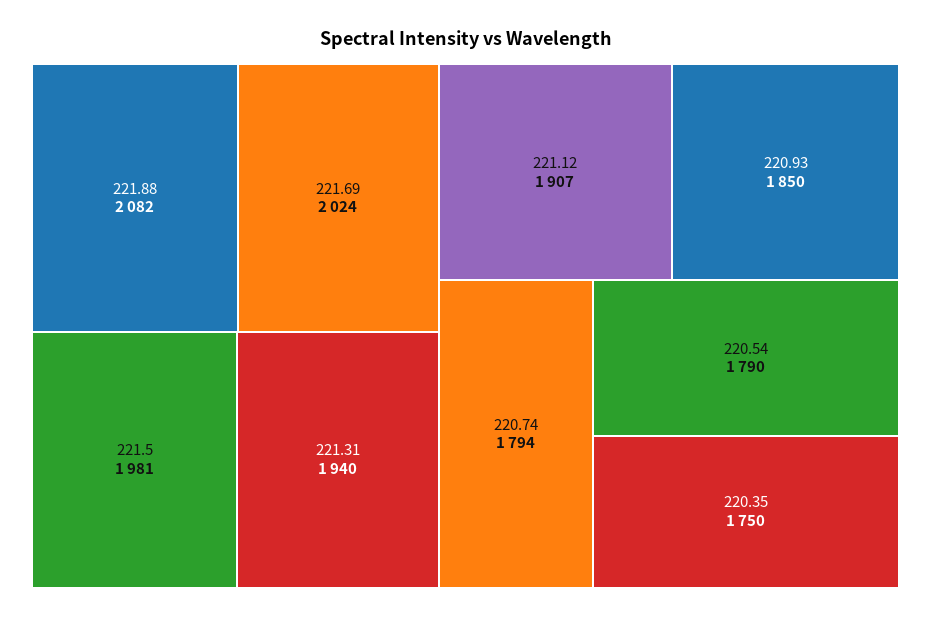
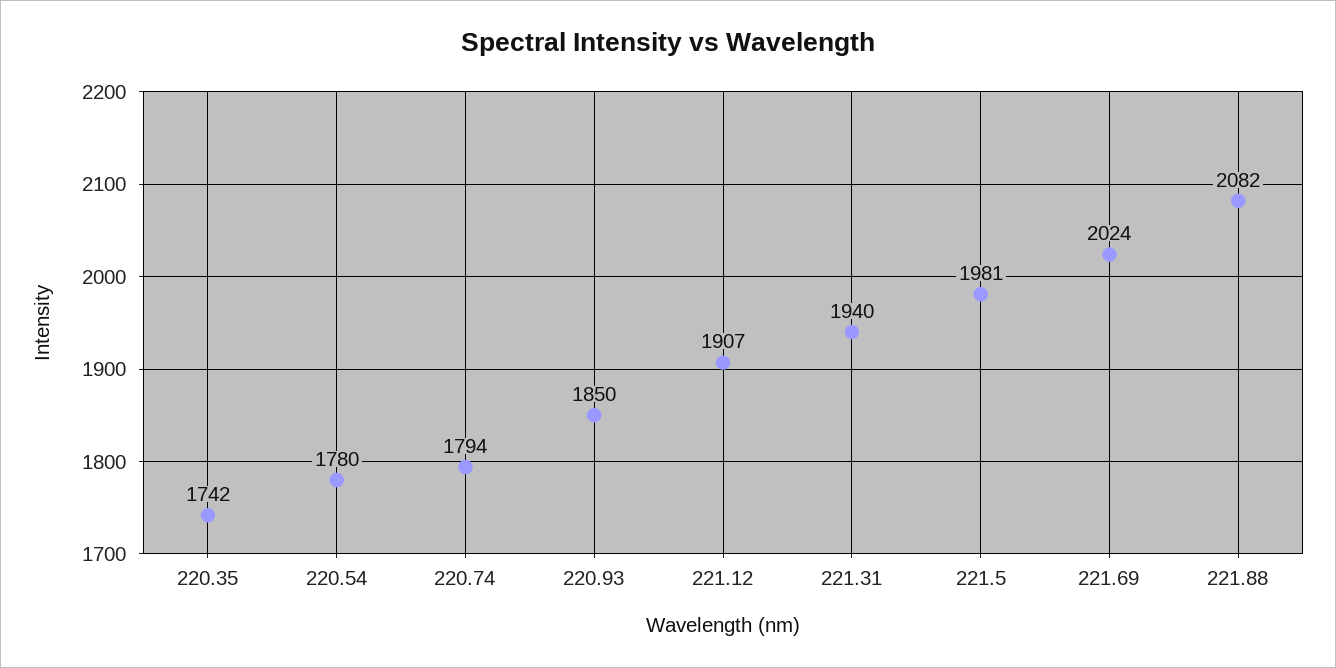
  {
    "221.88": 2082,
    "221.69": 2024,
    "221.5": 1981,
    "221.31": 1940,
    "221.12": 1907,
    "220.93": 1850,
    "220.74": 1794,
-   "220.54": 1790,
+   "220.54": 1780,
-   "220.35": 1750
+   "220.35": 1742
  }

